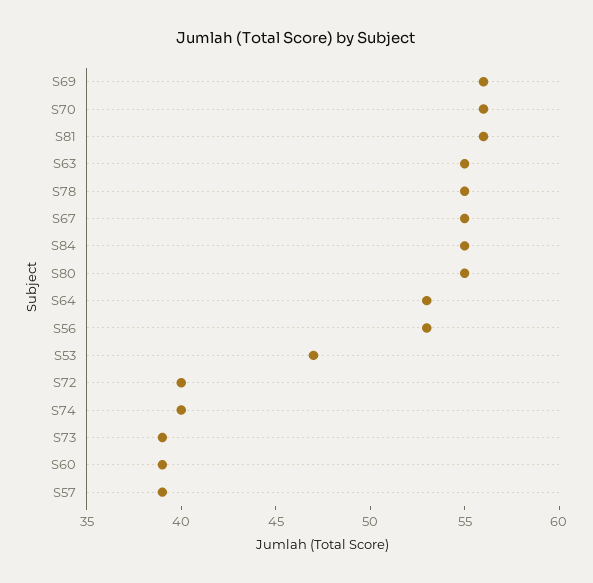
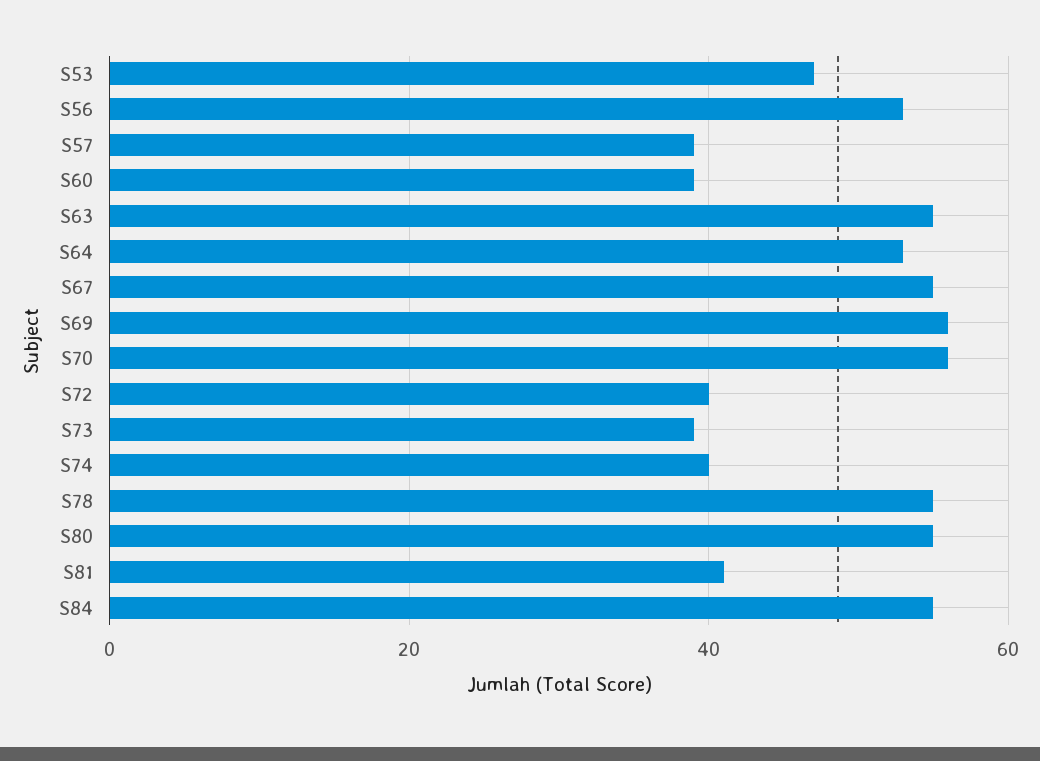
  {
    "S69": 56,
    "S70": 56,
-   "S81": 56,
+   "S81": 40,
    "S63": 55,
    "S78": 55,
    "S67": 55,
    "S84": 55,
    "S80": 55,
    "S64": 53,
    "S56": 53,
    "S53": 47,
    "S72": 40,
    "S74": 40,
    "S73": 39,
    "S60": 39,
    "S57": 39
  }

